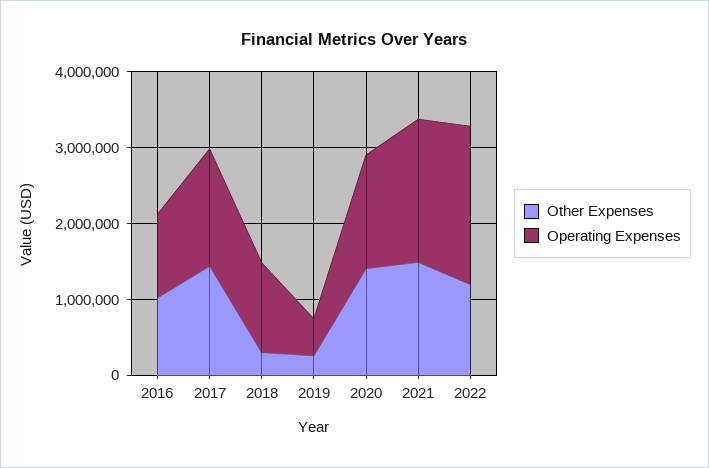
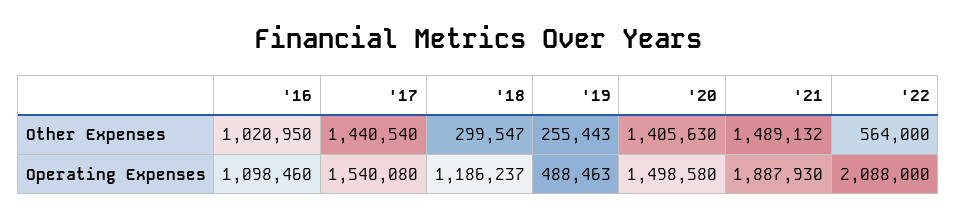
  {
    "Other Expenses": {
      "2016": 1020950,
      "2017": 1440540,
      "2018": 299547,
      "2019": 255443,
      "2020": 1405630,
      "2021": 1489132,
-     "2022": 1200000
+     "2022": 564000
    },
    "Operating Expenses": {
      "2016": 1098460,
      "2017": 1540080,
      "2018": 1186237,
      "2019": 488463,
      "2020": 1498580,
      "2021": 1887930,
      "2022": 2088000
    }
  }

